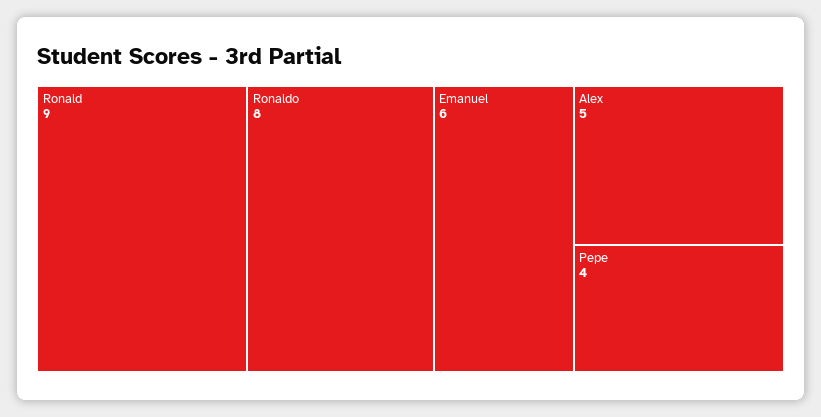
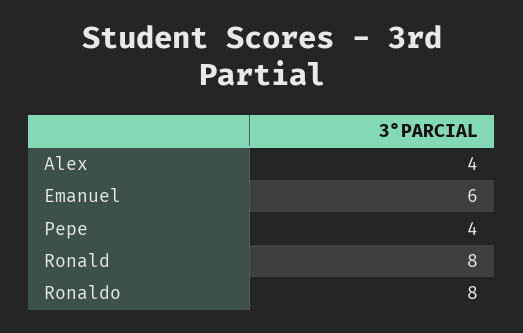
  {
-   "Ronald": 9,
+   "Ronald": 8,
    "Ronaldo": 8,
    "Emanuel": 6,
-   "Alex": 5,
+   "Alex": 4,
    "Pepe": 4
  }

